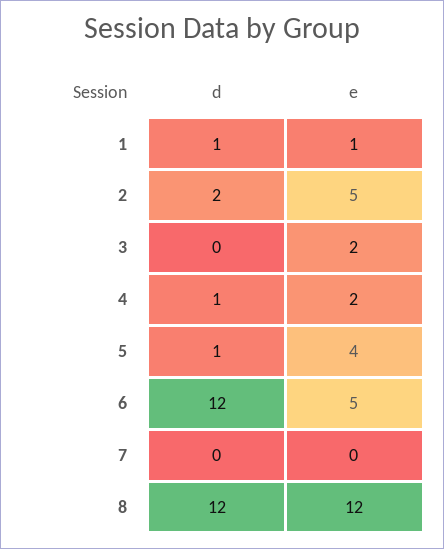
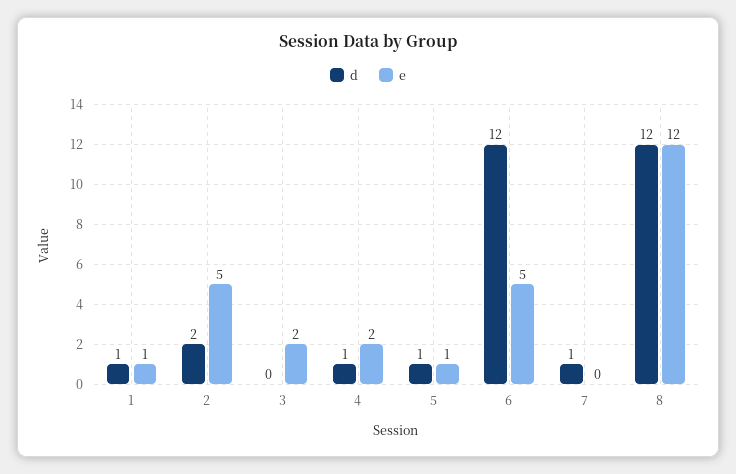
  {
    "d": {
      "1": 1,
      "2": 2,
      "3": 0,
      "4": 1,
      "5": 1,
      "6": 12,
-     "7": 0,
+     "7": 1,
      "8": 12
    },
    "e": {
      "1": 1,
      "2": 5,
      "3": 2,
      "4": 2,
-     "5": 4,
+     "5": 1,
      "6": 5,
      "7": 0,
      "8": 12
    }
  }

